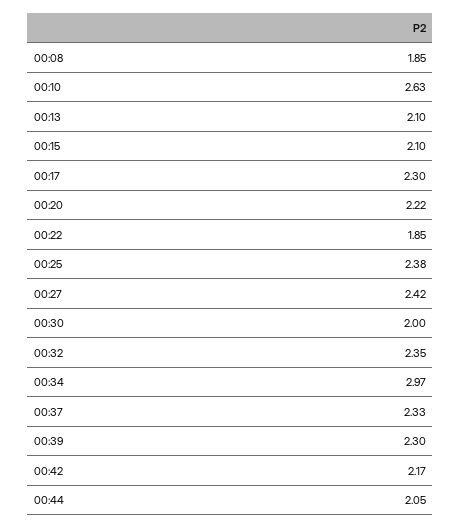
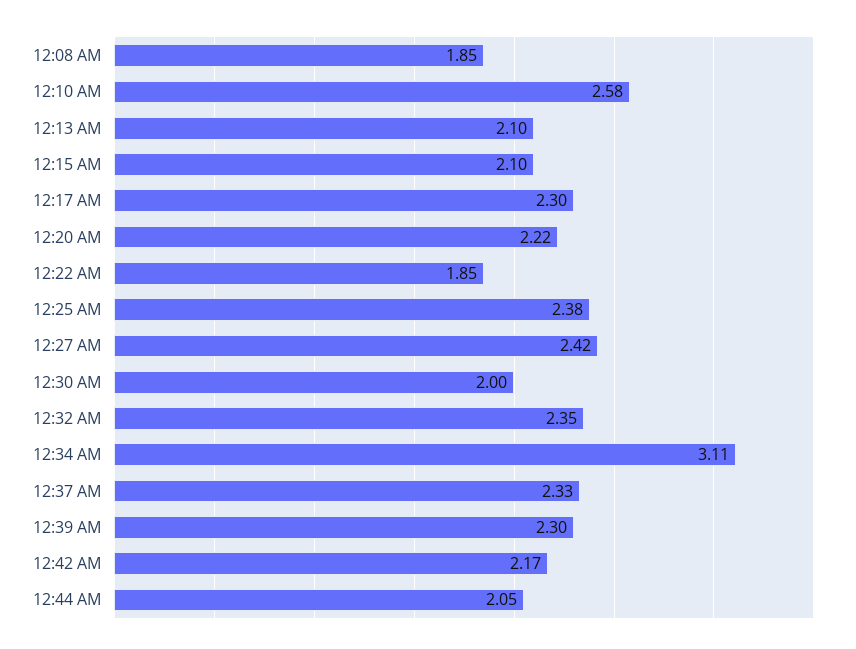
  {
    "00:08": 1.85,
-   "00:10": 2.63,
+   "00:10": 2.58,
    "00:13": 2.1,
    "00:15": 2.1,
    "00:17": 2.3,
    "00:20": 2.22,
    "00:22": 1.85,
    "00:25": 2.38,
    "00:27": 2.42,
    "00:30": 2,
    "00:32": 2.35,
-   "00:34": 2.97,
+   "00:34": 3.11,
    "00:37": 2.33,
    "00:39": 2.3,
    "00:42": 2.17,
    "00:44": 2.05
  }

